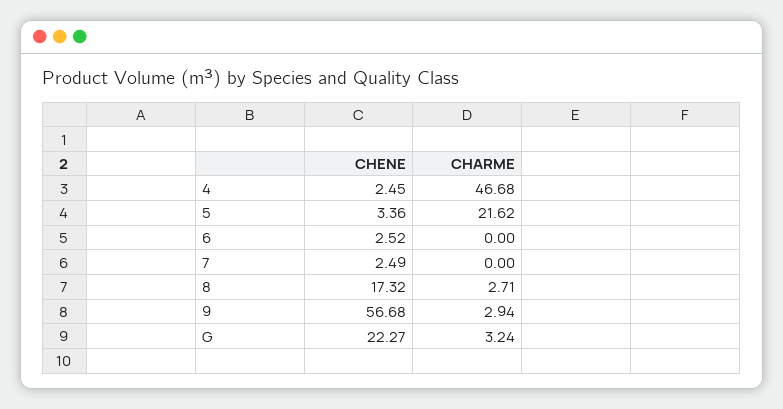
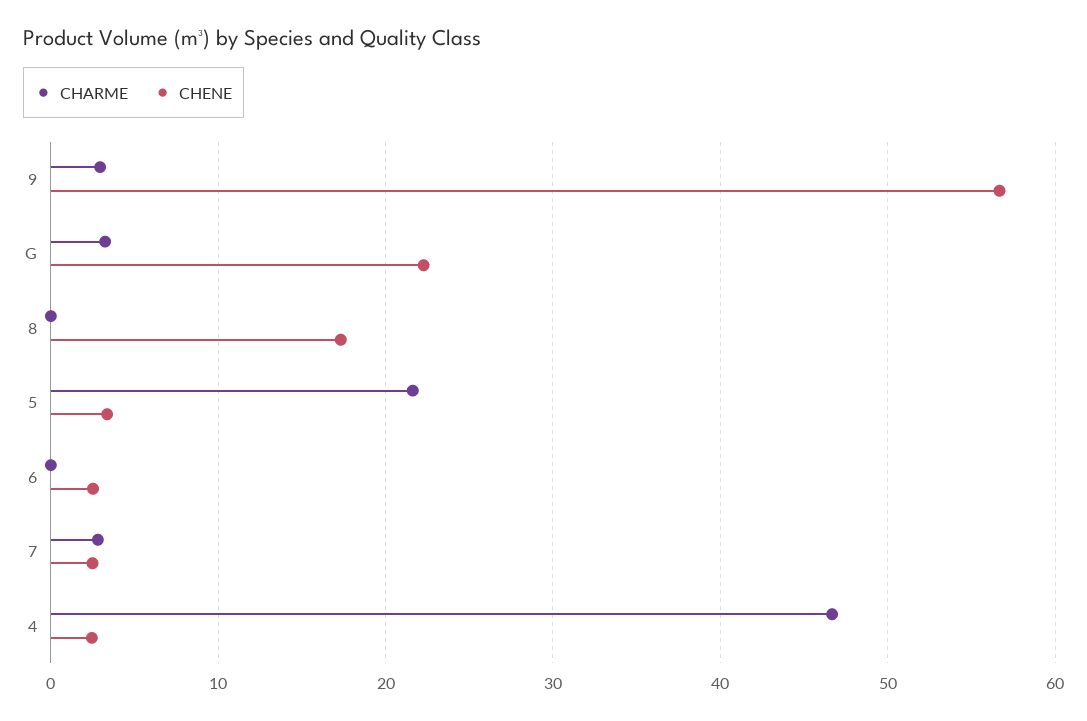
  {
    "CHENE": {
      "4": 2.45,
      "5": 3.36,
      "6": 2.52,
      "7": 2.49,
      "8": 17.32,
      "9": 56.68,
      "G": 22.27
    },
    "CHARME": {
      "4": 46.68,
      "5": 21.62,
      "6": 0,
-     "7": 0,
+     "7": 3,
-     "8": 2.71,
+     "8": 0,
      "9": 2.94,
      "G": 3.24
    }
  }

